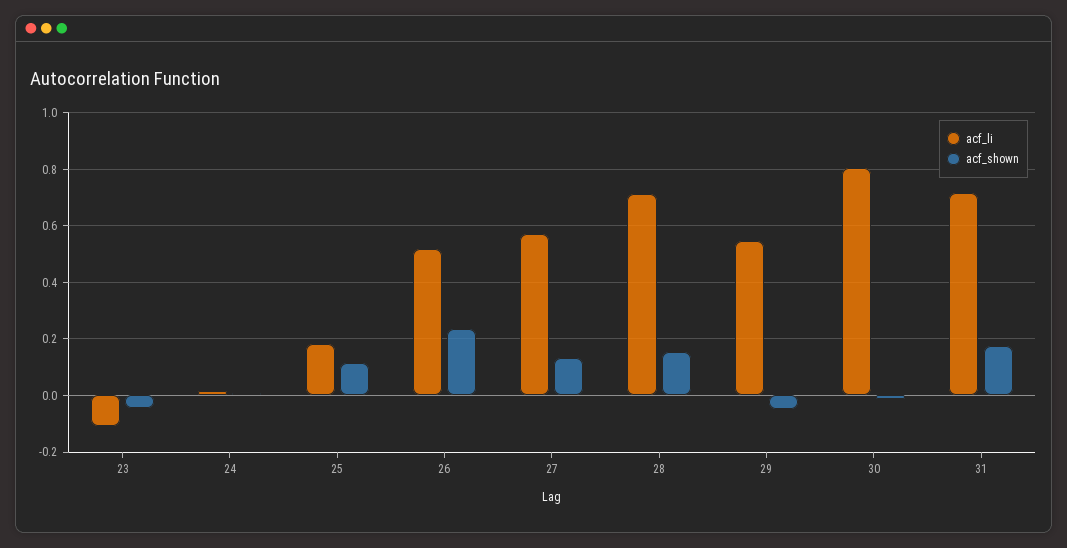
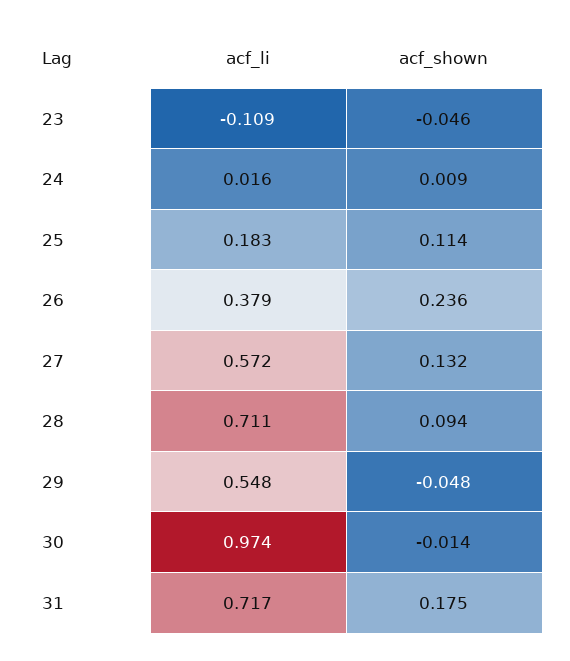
  {
    "acf_li": {
      "23": -0.109,
      "24": 0.016,
      "25": 0.183,
-     "26": 0.525,
+     "26": 0.379,
      "27": 0.572,
      "28": 0.711,
      "29": 0.548,
-     "30": 0.8,
+     "30": 0.974,
      "31": 0.717
    },
    "acf_shown": {
      "23": -0.046,
      "24": 0.009,
      "25": 0.114,
      "26": 0.236,
      "27": 0.132,
-     "28": 0.15,
+     "28": 0.094,
      "29": -0.048,
      "30": -0.014,
      "31": 0.175
    }
  }

